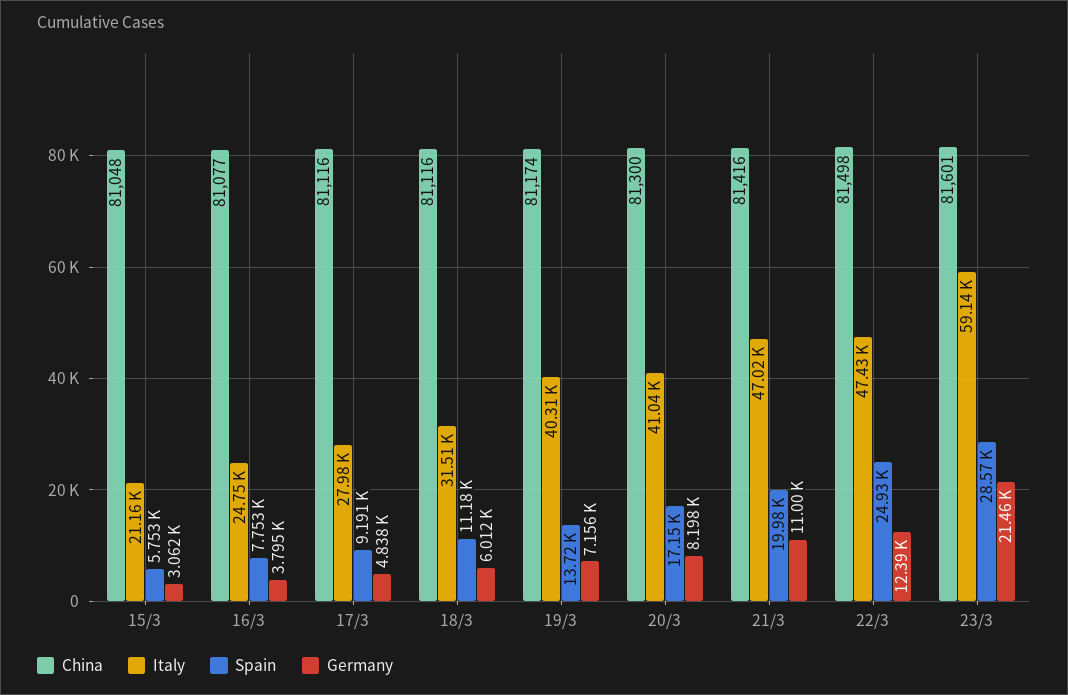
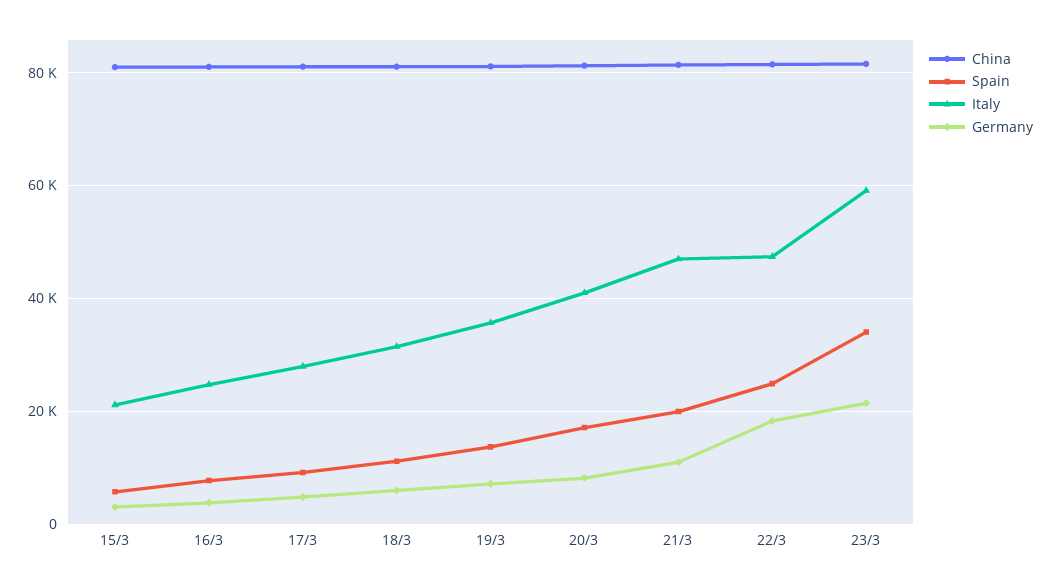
  {
    "China": {
      "15/3": 81048,
      "16/3": 81077,
      "17/3": 81116,
      "18/3": 81116,
      "19/3": 81174,
      "20/3": 81300,
      "21/3": 81416,
      "22/3": 81498,
      "23/3": 81601
    },
    "Italy": {
      "15/3": 21160,
      "16/3": 24750,
      "17/3": 27980,
      "18/3": 31510,
-     "19/3": 40310,
+     "19/3": 36000,
      "20/3": 41040,
      "21/3": 47020,
      "22/3": 47430,
      "23/3": 59140
    },
    "Spain": {
      "15/3": 5753,
      "16/3": 7753,
      "17/3": 9191,
      "18/3": 11180,
      "19/3": 13720,
      "20/3": 17150,
      "21/3": 19980,
      "22/3": 24930,
-     "23/3": 28570
+     "23/3": 34000
    },
    "Germany": {
      "15/3": 3062,
      "16/3": 3795,
      "17/3": 4838,
      "18/3": 6012,
      "19/3": 7156,
      "20/3": 8198,
      "21/3": 11000,
-     "22/3": 12390,
+     "22/3": 18000,
      "23/3": 21460
    }
  }

